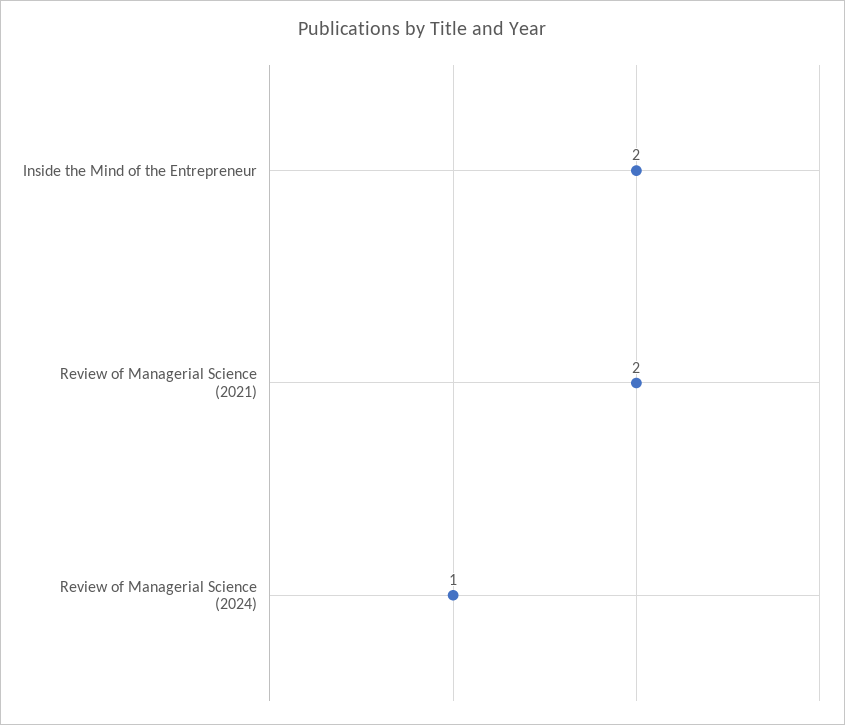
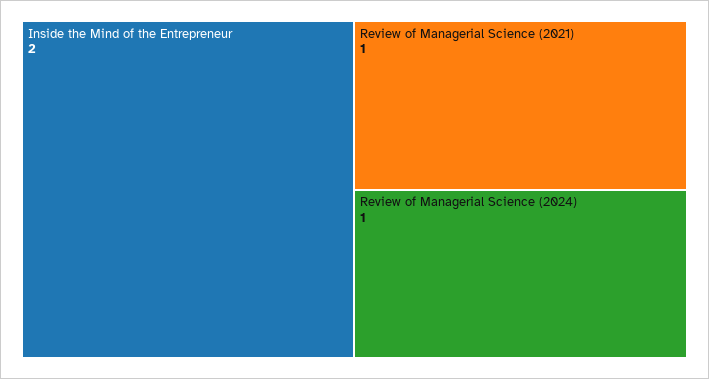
  {
    "Inside the Mind of the Entrepreneur": 2,
-   "Review of Managerial Science (2021)": 2,
+   "Review of Managerial Science (2021)": 1,
    "Review of Managerial Science (2024)": 1
  }

